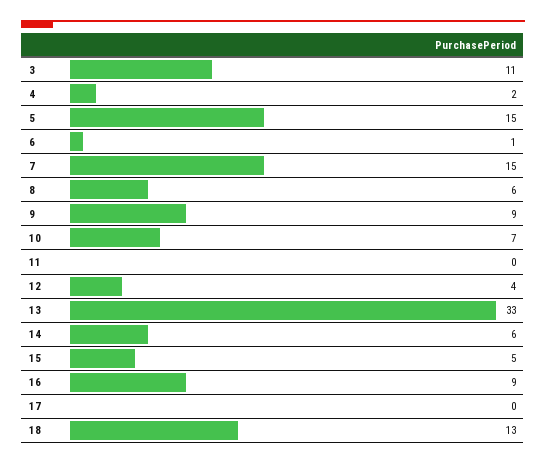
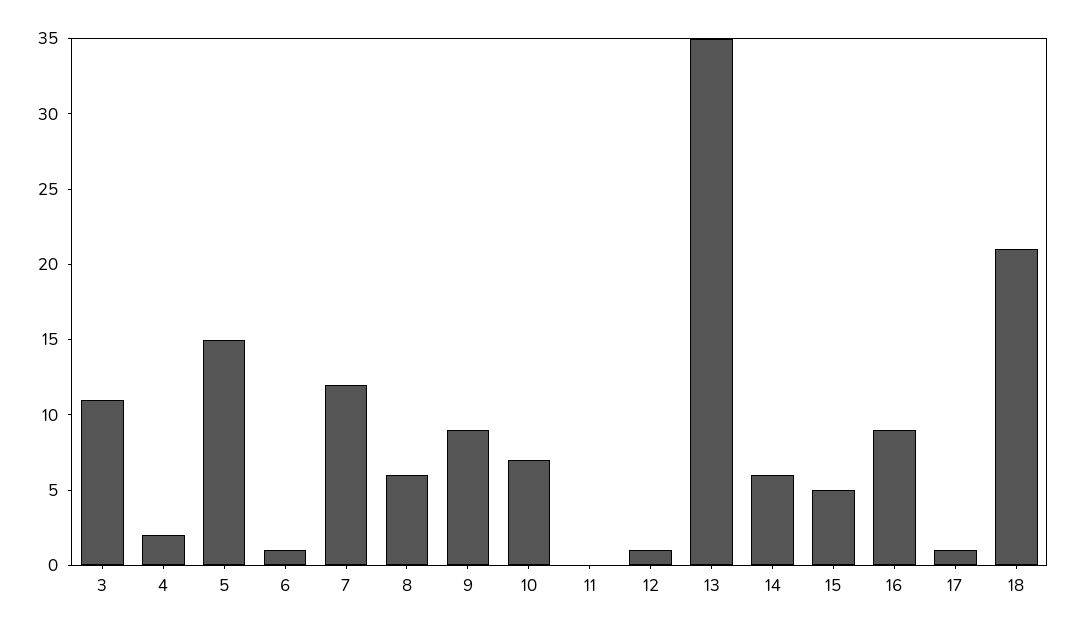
  {
    "3": 11,
    "4": 2,
    "5": 15,
    "6": 1,
-   "7": 15,
+   "7": 12,
    "8": 6,
    "9": 9,
    "10": 7,
    "11": 0,
-   "12": 4,
+   "12": 1,
-   "13": 33,
+   "13": 35,
    "14": 6,
    "15": 5,
    "16": 9,
-   "17": 0,
+   "17": 1,
-   "18": 13
+   "18": 21
  }

